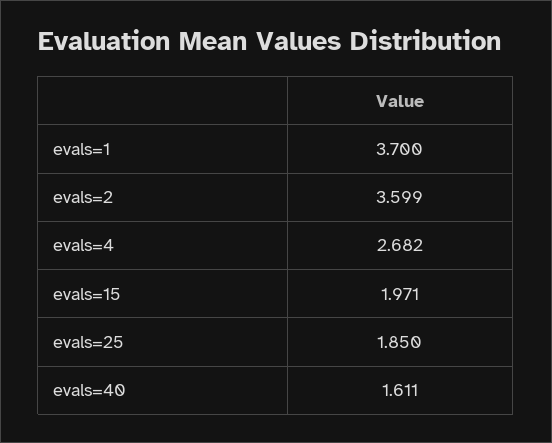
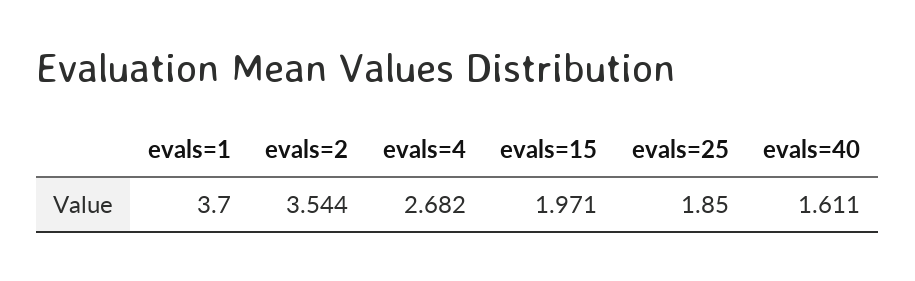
  {
    "evals=1": 3.7,
-   "evals=2": 3.599,
+   "evals=2": 3.544,
    "evals=4": 2.682,
    "evals=15": 1.971,
    "evals=25": 1.85,
    "evals=40": 1.611
  }

